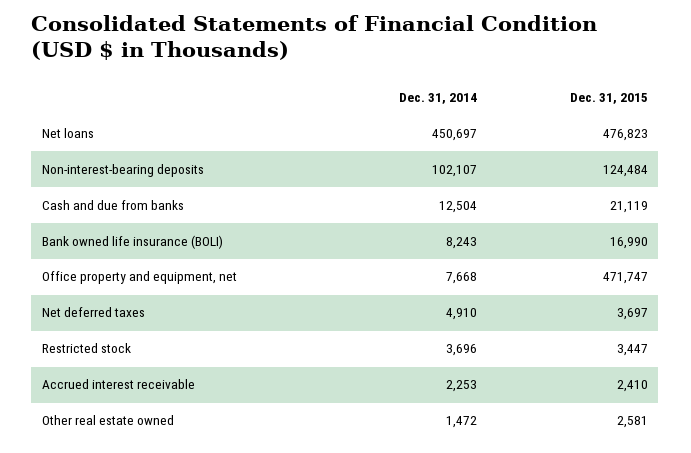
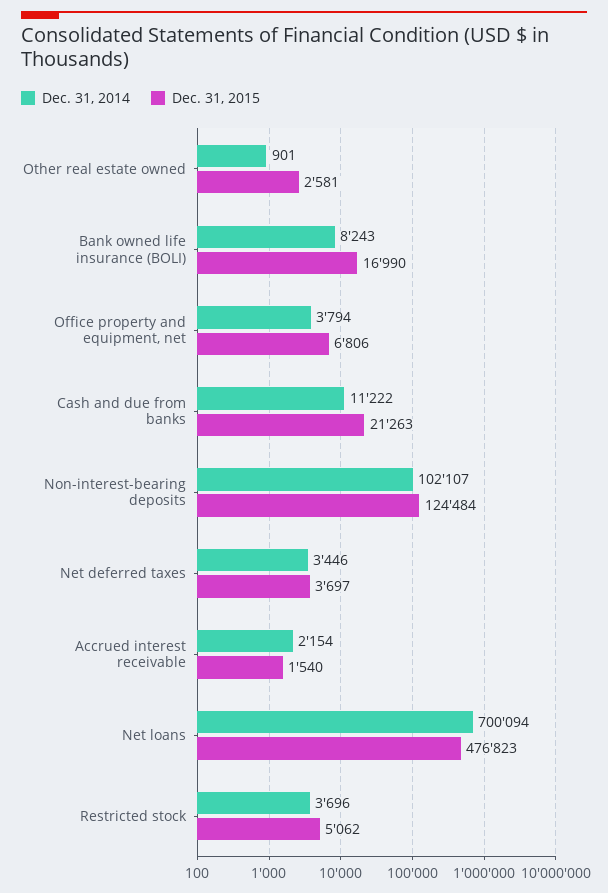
  {
    "Dec. 31, 2014": {
-     "Net loans": 450697,
+     "Net loans": 700094,
      "Non-interest-bearing deposits": 102107,
-     "Cash and due from banks": 12504,
+     "Cash and due from banks": 11222,
      "Bank owned life insurance (BOLI)": 8243,
-     "Office property and equipment, net": 7668,
+     "Office property and equipment, net": 3794,
-     "Net deferred taxes": 4910,
+     "Net deferred taxes": 3446,
      "Restricted stock": 3696,
-     "Accrued interest receivable": 2253,
+     "Accrued interest receivable": 2154,
-     "Other real estate owned": 1472
+     "Other real estate owned": 901
    },
    "Dec. 31, 2015": {
      "Net loans": 476823,
      "Non-interest-bearing deposits": 124484,
-     "Cash and due from banks": 21119,
+     "Cash and due from banks": 21263,
      "Bank owned life insurance (BOLI)": 16990,
-     "Office property and equipment, net": 471747,
+     "Office property and equipment, net": 6806,
      "Net deferred taxes": 3697,
-     "Restricted stock": 3447,
+     "Restricted stock": 5062,
-     "Accrued interest receivable": 2410,
+     "Accrued interest receivable": 1540,
      "Other real estate owned": 2581
    }
  }

